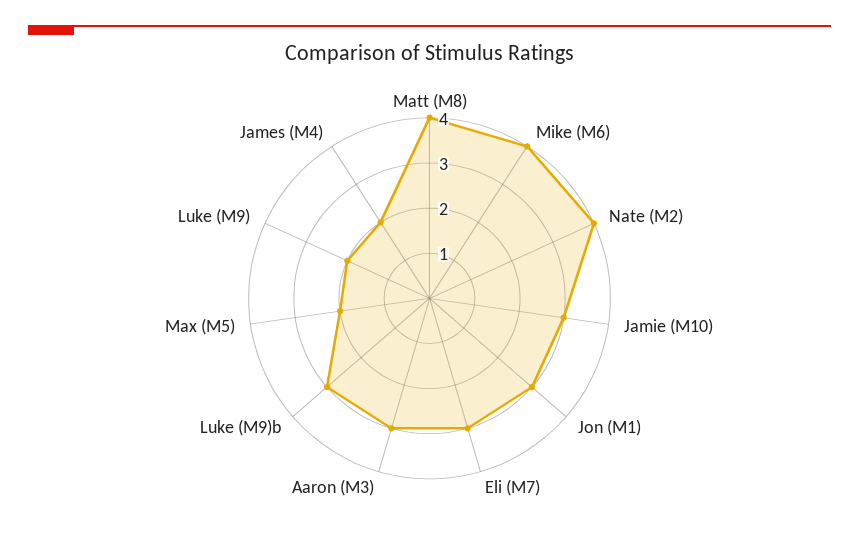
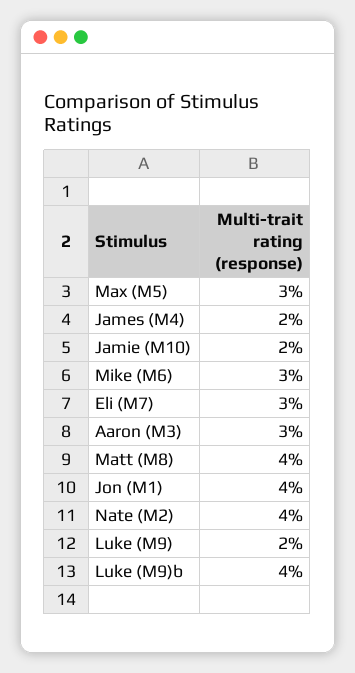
  {
    "Matt (M8)": 4,
-   "Mike (M6)": 4,
+   "Mike (M6)": 3,
    "Nate (M2)": 4,
-   "Jamie (M10)": 3,
+   "Jamie (M10)": 2,
-   "Jon (M1)": 3,
+   "Jon (M1)": 4,
    "Eli (M7)": 3,
    "Aaron (M3)": 3,
-   "Luke (M9)b": 3,
+   "Luke (M9)b": 4,
-   "Max (M5)": 2,
+   "Max (M5)": 3,
    "Luke (M9)": 2,
    "James (M4)": 2
  }

